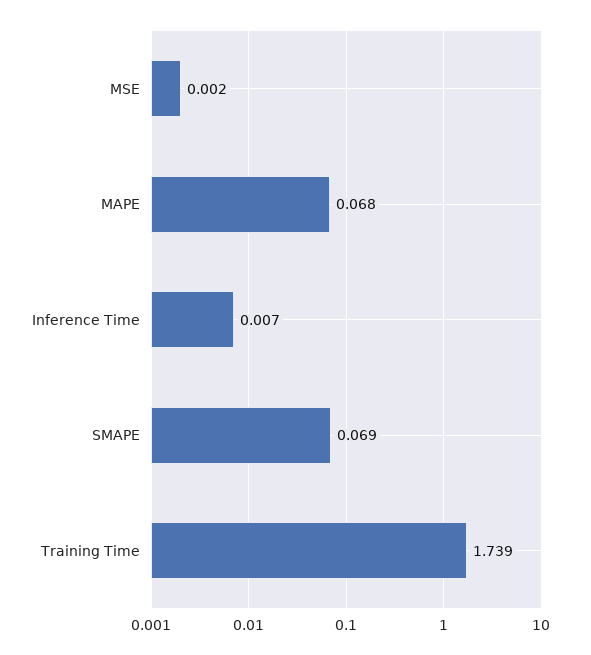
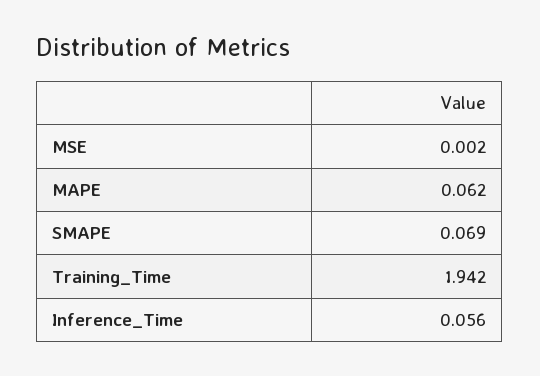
  {
    "MSE": 0.002,
-   "MAPE": 0.068,
+   "MAPE": 0.062,
-   "Inference Time": 0.007,
+   "Inference Time": 0.056,
    "SMAPE": 0.069,
-   "Training Time": 1.739
+   "Training Time": 1.942
  }

